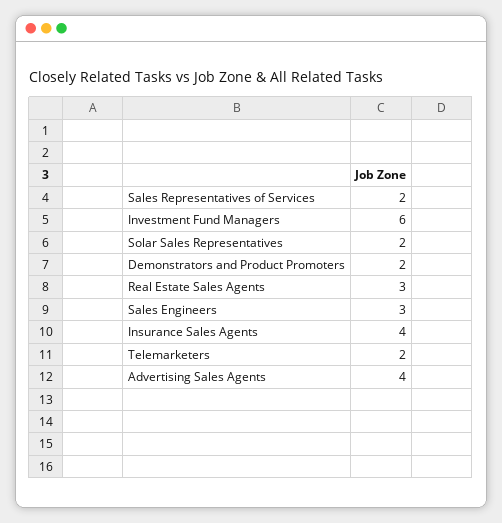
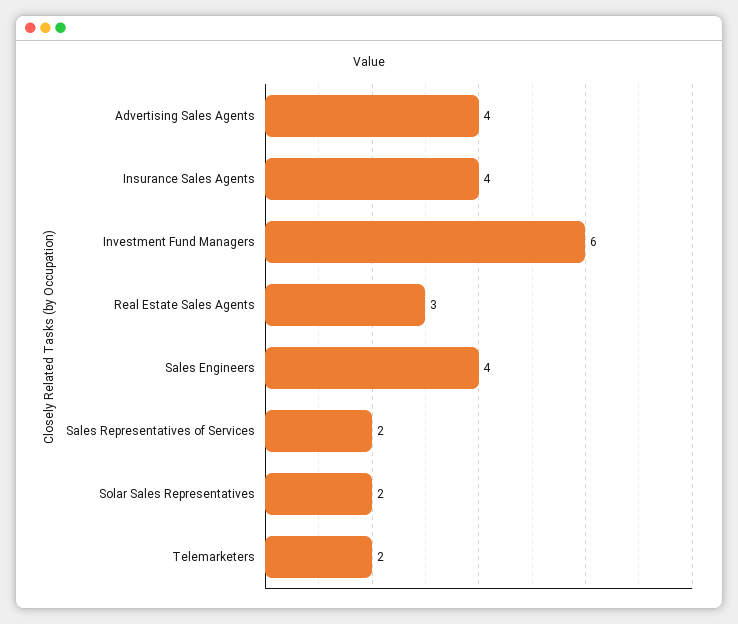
  {
    "Sales Representatives of Services": 2,
    "Investment Fund Managers": 6,
    "Solar Sales Representatives": 2,
-   "Demonstrators and Product Promoters": 2,
    "Real Estate Sales Agents": 3,
-   "Sales Engineers": 3,
+   "Sales Engineers": 4,
    "Insurance Sales Agents": 4,
    "Telemarketers": 2,
    "Advertising Sales Agents": 4
  }

